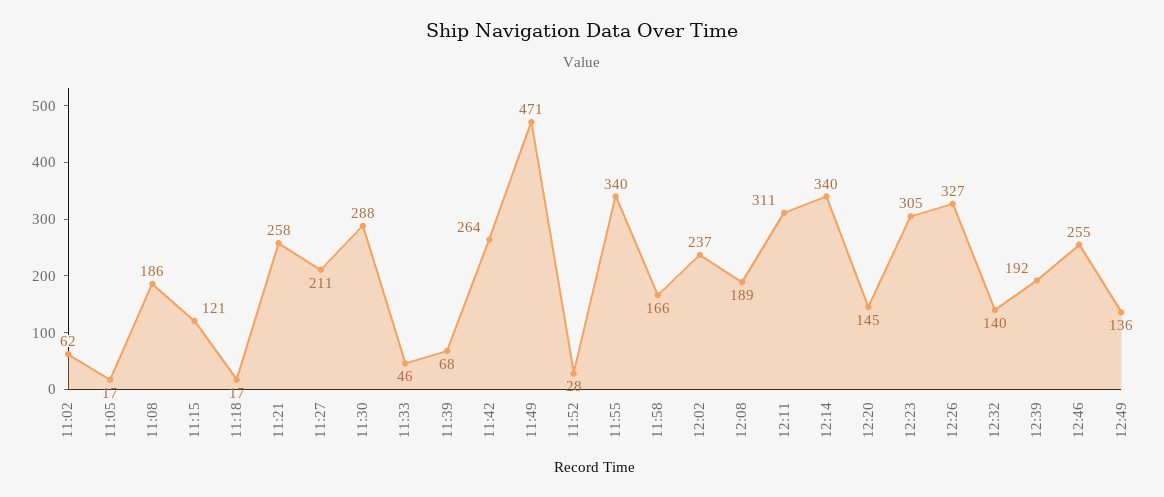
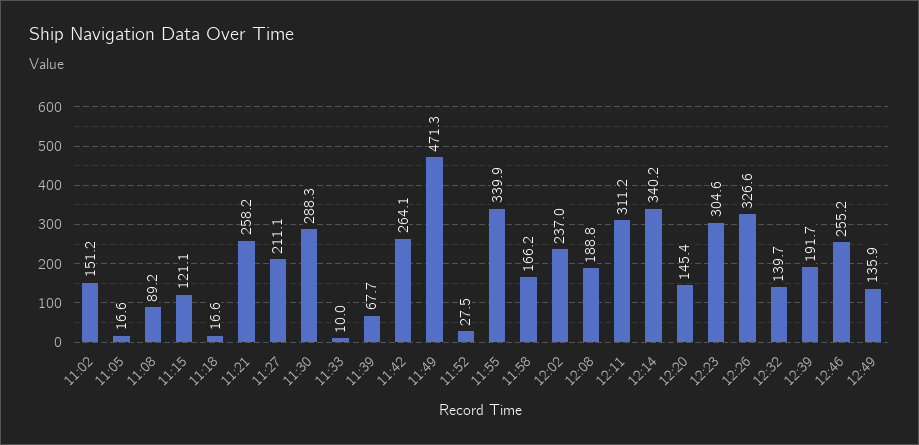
  {
-   "11:02": 62,
+   "11:02": 151.2,
    "11:05": 16.6,
-   "11:08": 186,
+   "11:08": 89.2,
    "11:15": 121.1,
    "11:18": 16.6,
    "11:21": 258.2,
    "11:27": 211.1,
    "11:30": 288.3,
-   "11:33": 46,
+   "11:33": 10,
    "11:39": 67.7,
    "11:42": 264.1,
    "11:49": 471.3,
    "11:52": 27.5,
    "11:55": 339.9,
    "11:58": 166.2,
    "12:02": 237,
    "12:08": 188.8,
    "12:11": 311.2,
    "12:14": 340.2,
    "12:20": 145.4,
    "12:23": 304.6,
    "12:26": 326.6,
    "12:32": 139.7,
    "12:39": 191.7,
    "12:46": 255.2,
    "12:49": 135.9
  }

